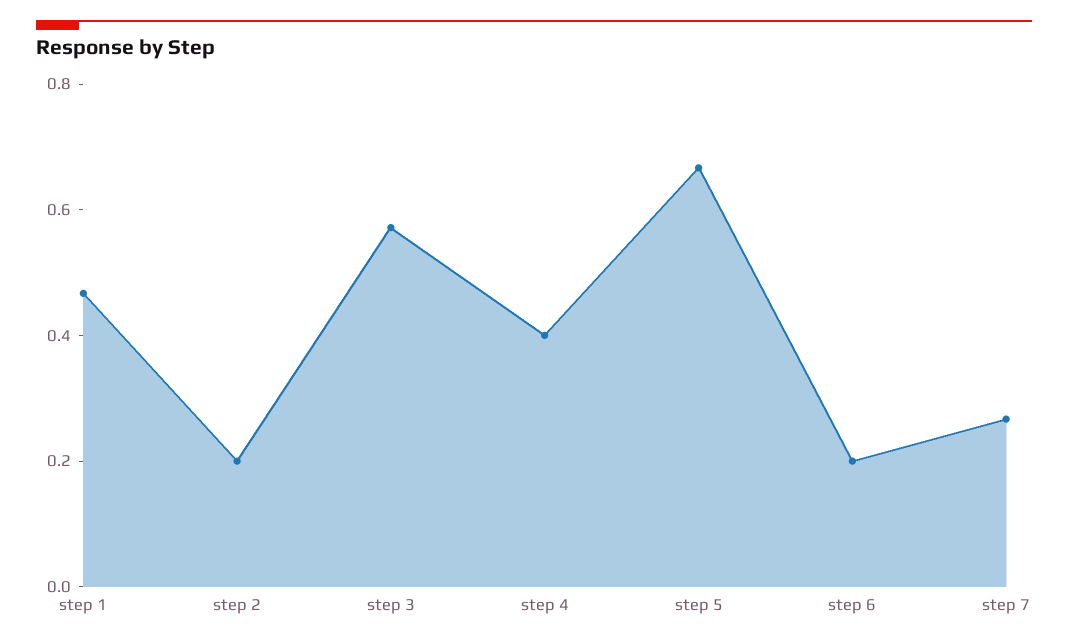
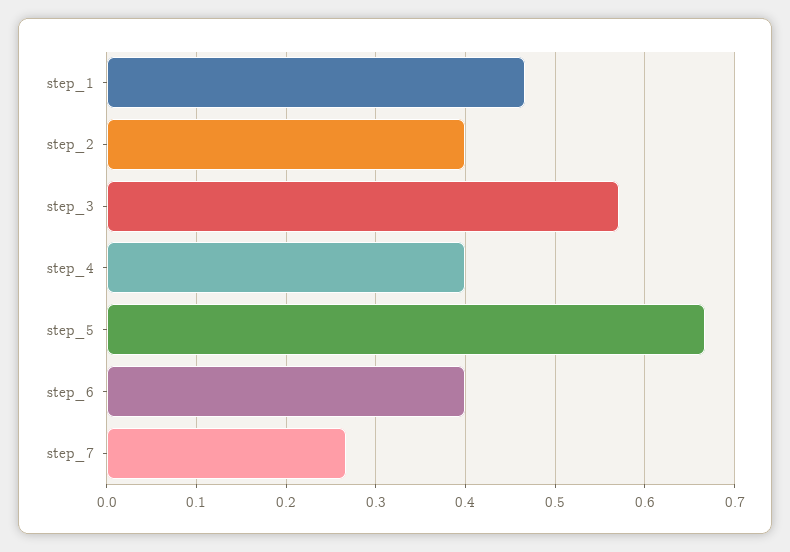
  {
    "step 1": 0.47,
-   "step 2": 0.2,
+   "step 2": 0.4,
    "step 3": 0.57,
    "step 4": 0.4,
    "step 5": 0.67,
-   "step 6": 0.2,
+   "step 6": 0.4,
    "step 7": 0.27
  }

